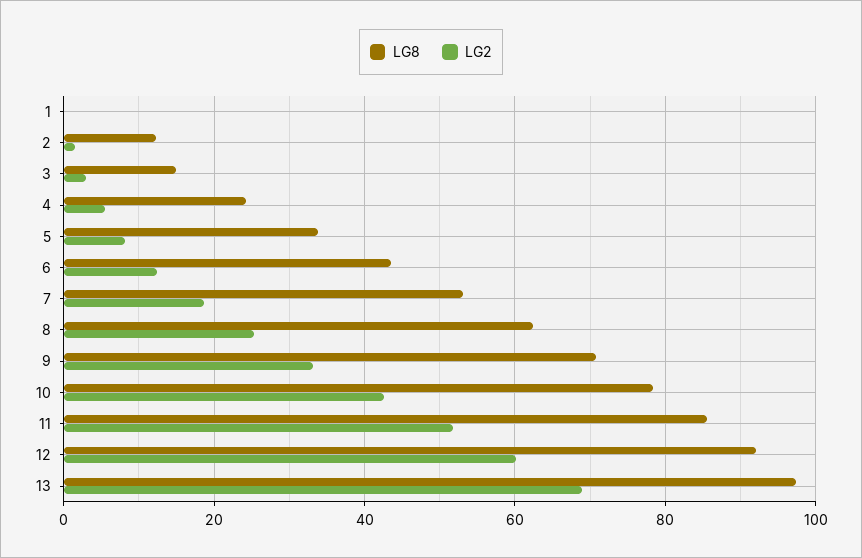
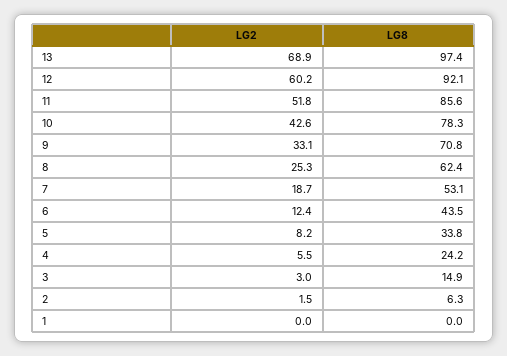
  {
    "LG8": {
      "1": 0,
-     "2": 12,
+     "2": 6.3,
      "3": 14.9,
      "4": 24.2,
      "5": 33.8,
      "6": 43.5,
      "7": 53.1,
      "8": 62.4,
      "9": 70.8,
      "10": 78.3,
      "11": 85.6,
      "12": 92.1,
      "13": 97.4
    },
    "LG2": {
      "1": 0,
      "2": 1.5,
      "3": 3,
      "4": 5.5,
      "5": 8.2,
      "6": 12.4,
      "7": 18.7,
      "8": 25.3,
      "9": 33.1,
      "10": 42.6,
      "11": 51.8,
      "12": 60.2,
      "13": 68.9
    }
  }

